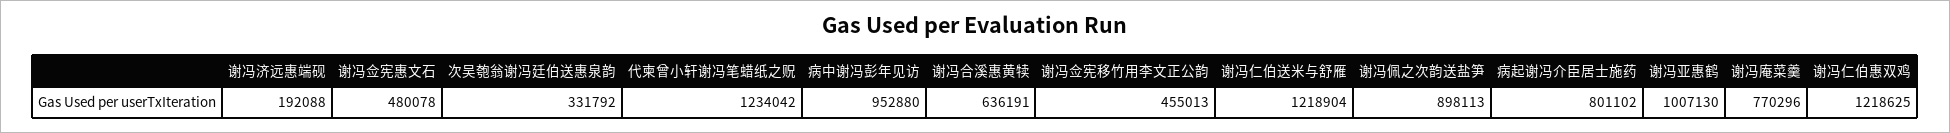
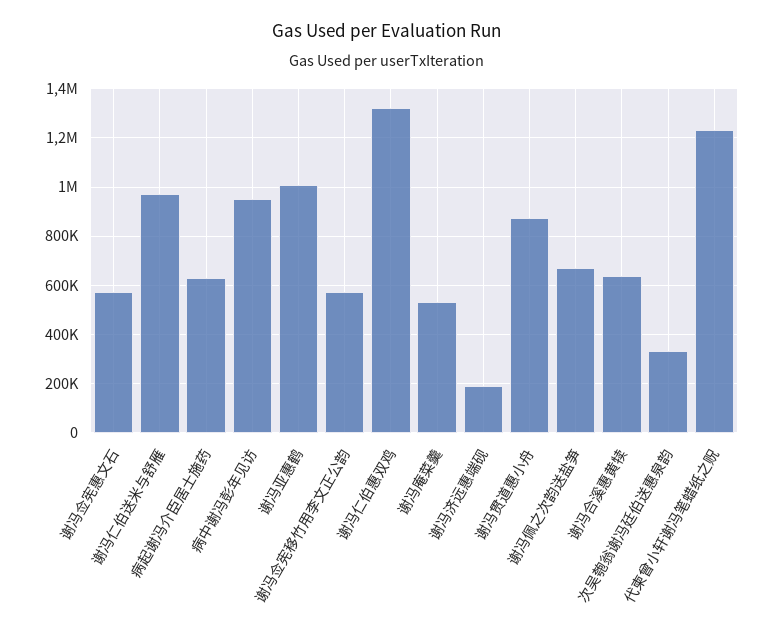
  {
    "谢冯济远惠端砚": 192088,
-   "谢冯佥宪惠文石": 480078,
+   "谢冯佥宪惠文石": 575000,
    "次吴匏翁谢冯廷伯送惠泉韵": 331792,
    "代柬曾小轩谢冯笔蜡纸之贶": 1234042,
    "病中谢冯彭年见访": 952880,
    "谢冯合溪惠黄犊": 636191,
-   "谢冯佥宪移竹用李文正公韵": 455013,
+   "谢冯佥宪移竹用李文正公韵": 575000,
-   "谢冯仁伯送米与舒雁": 1218904,
+   "谢冯仁伯送米与舒雁": 975000,
-   "谢冯佩之次韵送盐笋": 898113,
+   "谢冯佩之次韵送盐笋": 675000,
-   "病起谢冯介臣居士施药": 801102,
+   "病起谢冯介臣居士施药": 625000,
    "谢冯亚惠鹤": 1007130,
-   "谢冯庵菜羹": 770296,
+   "谢冯庵菜羹": 525000,
-   "谢冯仁伯惠双鸡": 1218625
+   "谢冯仁伯惠双鸡": 1325000,
+   "谢冯贯道惠小舟": 875000
  }

